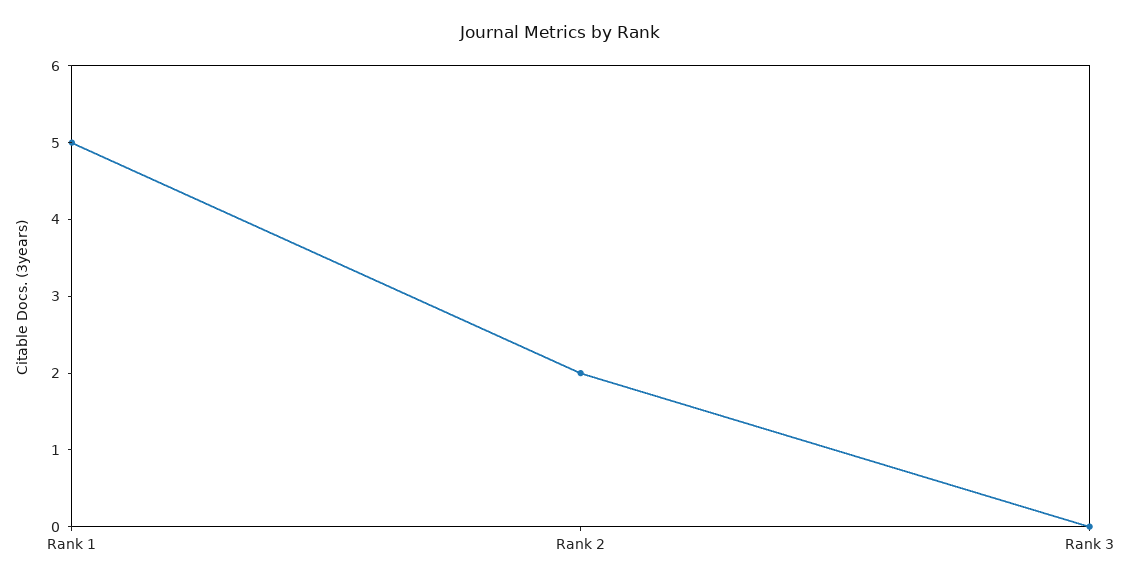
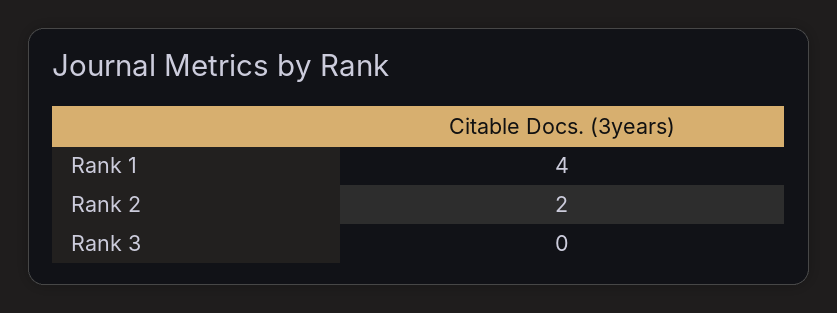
  {
-   "Rank 1": 5,
+   "Rank 1": 4,
    "Rank 2": 2,
    "Rank 3": 0
  }

